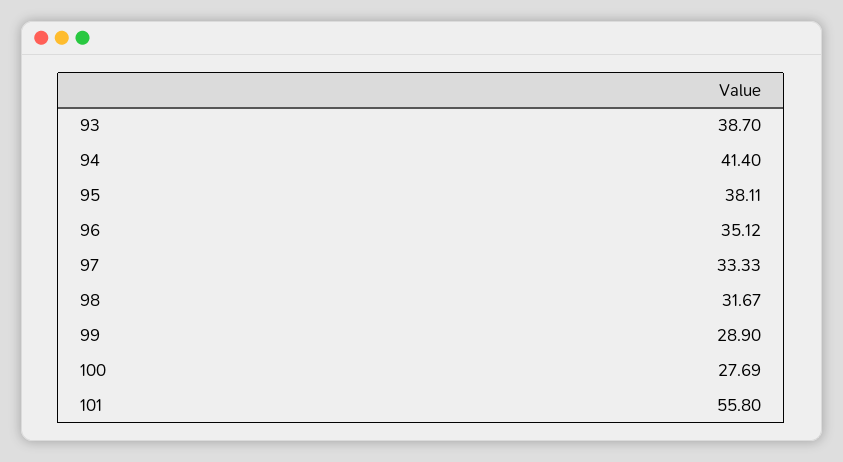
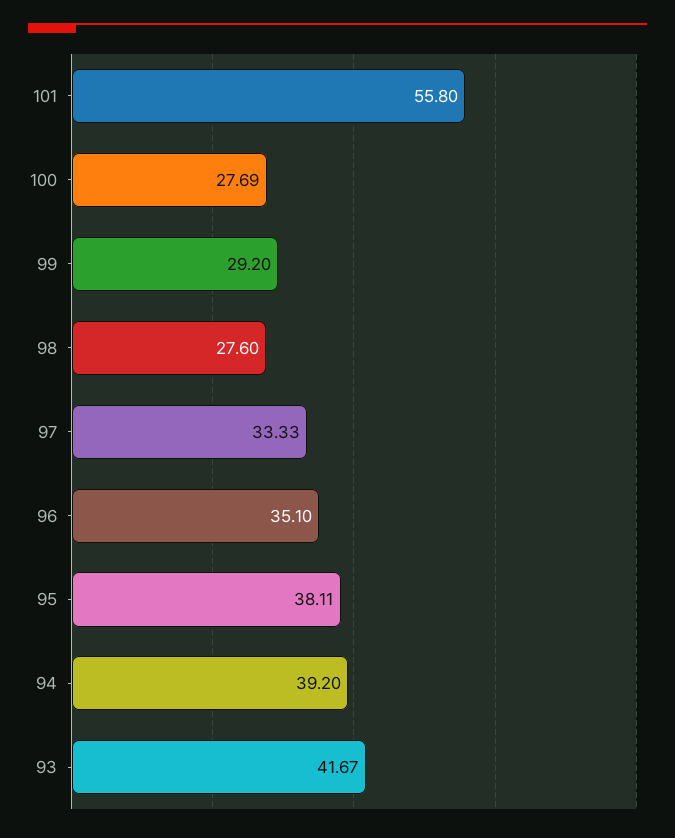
  {
-   "93": 38.7,
+   "93": 41.67,
-   "94": 41.4,
+   "94": 39.2,
    "95": 38.11,
-   "96": 35.12,
+   "96": 35.1,
    "97": 33.33,
-   "98": 31.67,
+   "98": 27.6,
-   "99": 28.9,
+   "99": 29.2,
    "100": 27.69,
    "101": 55.8
  }

